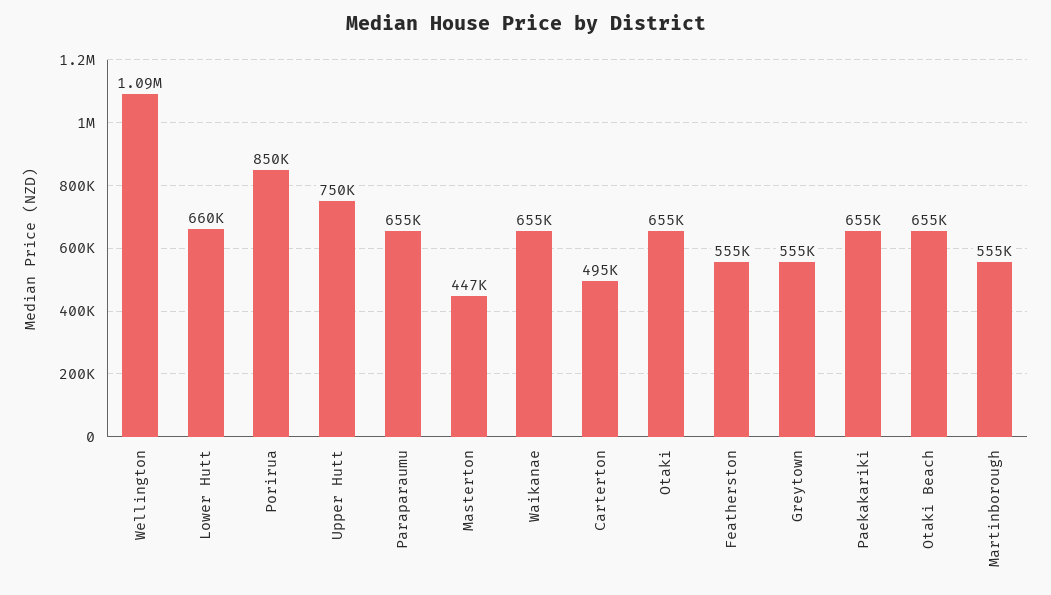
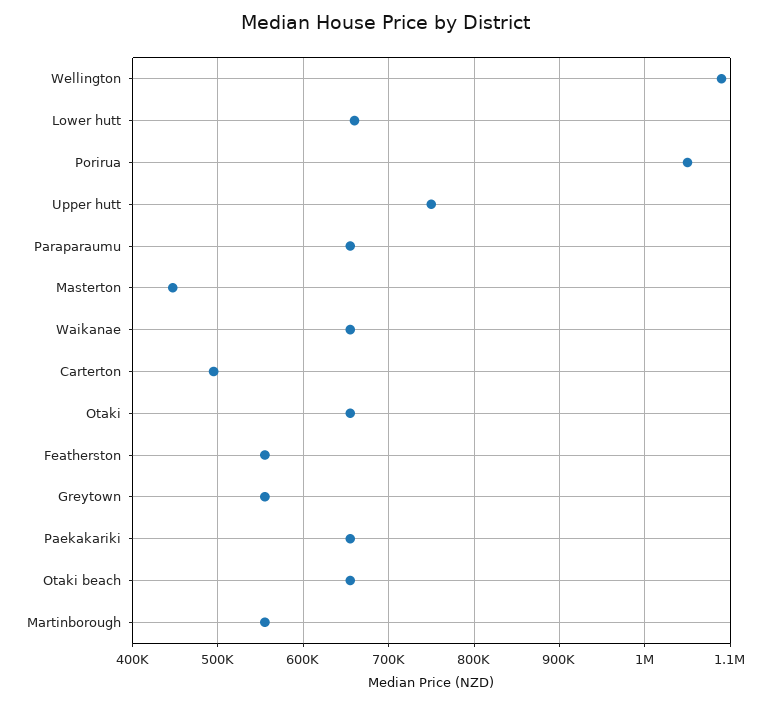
  {
    "Wellington": 1090000,
    "Lower Hutt": 660000,
-   "Porirua": 850000,
+   "Porirua": 1050000,
    "Upper Hutt": 750000,
    "Paraparaumu": 655000,
    "Masterton": 447000,
    "Waikanae": 655000,
    "Carterton": 495000,
    "Otaki": 655000,
    "Featherston": 555000,
    "Greytown": 555000,
    "Paekakariki": 655000,
    "Otaki Beach": 655000,
    "Martinborough": 555000
  }

